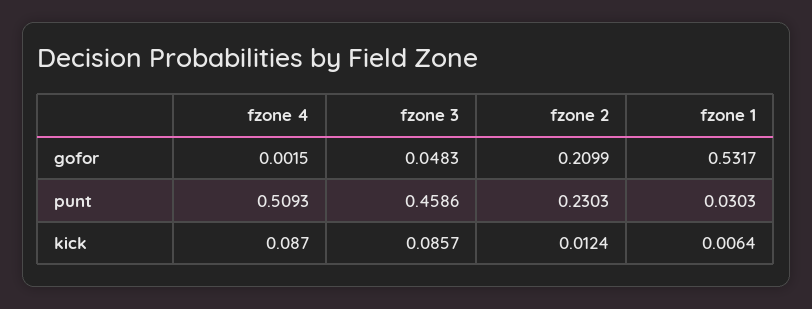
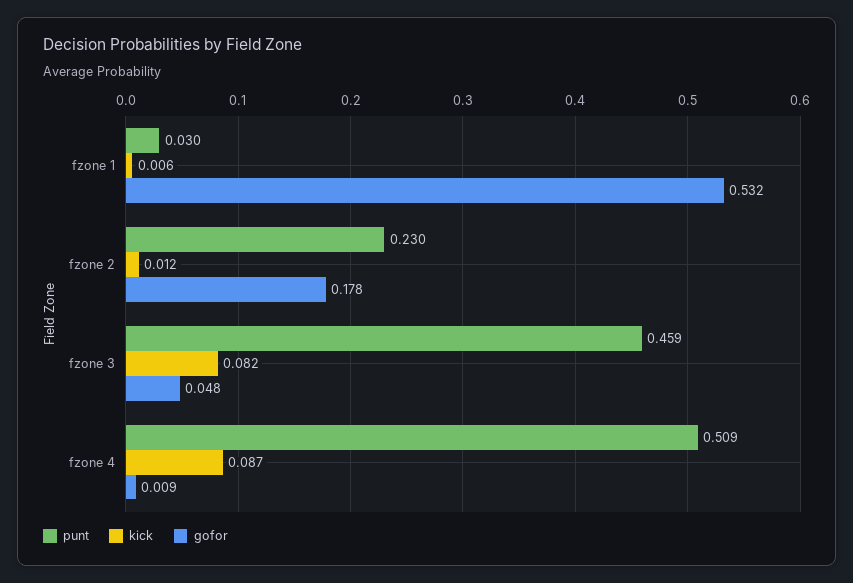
  {
    "gofor": {
-     "fzone 4": 0.0015,
+     "fzone 4": 0.009,
      "fzone 3": 0.0483,
-     "fzone 2": 0.2099,
+     "fzone 2": 0.178,
      "fzone 1": 0.5317
    },
    "punt": {
      "fzone 4": 0.5093,
      "fzone 3": 0.4586,
      "fzone 2": 0.2303,
      "fzone 1": 0.0303
    },
    "kick": {
      "fzone 4": 0.087,
-     "fzone 3": 0.0857,
+     "fzone 3": 0.082,
      "fzone 2": 0.0124,
      "fzone 1": 0.0064
    }
  }

